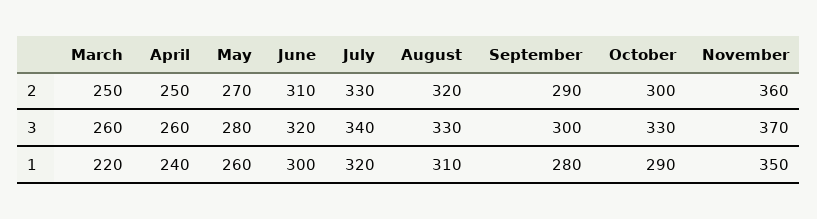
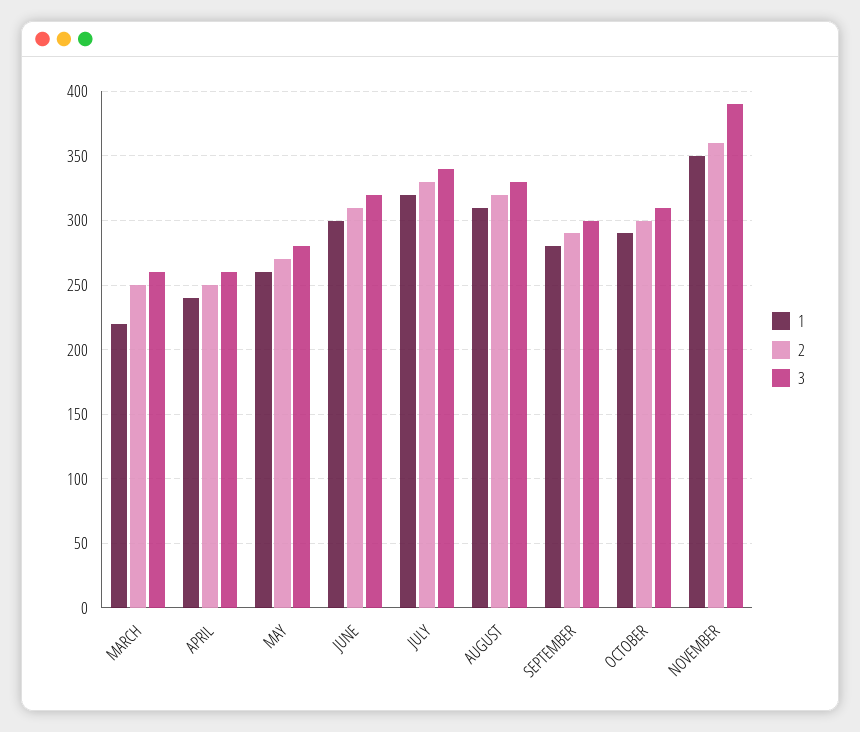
  {
    "2": {
      "March": 250,
      "April": 250,
      "May": 270,
      "June": 310,
      "July": 330,
      "August": 320,
      "September": 290,
      "October": 300,
      "November": 360
    },
    "3": {
      "March": 260,
      "April": 260,
      "May": 280,
      "June": 320,
      "July": 340,
      "August": 330,
      "September": 300,
-     "October": 330,
+     "October": 310,
-     "November": 370
+     "November": 390
    },
    "1": {
      "March": 220,
      "April": 240,
      "May": 260,
      "June": 300,
      "July": 320,
      "August": 310,
      "September": 280,
      "October": 290,
      "November": 350
    }
  }

